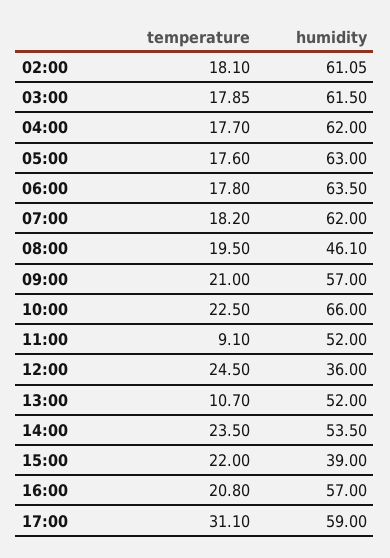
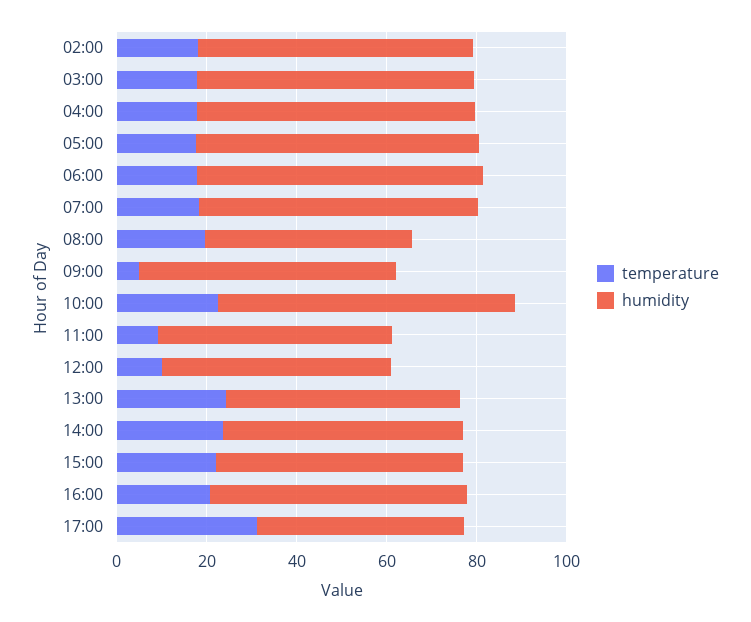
  {
    "temperature": {
      "02:00": 18.1,
      "03:00": 17.85,
      "04:00": 17.7,
      "05:00": 17.6,
      "06:00": 17.8,
      "07:00": 18.2,
      "08:00": 19.5,
-     "09:00": 21,
+     "09:00": 5,
      "10:00": 22.5,
      "11:00": 9.1,
-     "12:00": 24.5,
+     "12:00": 10,
-     "13:00": 10.7,
+     "13:00": 25,
      "14:00": 23.5,
      "15:00": 22,
      "16:00": 20.8,
      "17:00": 31.1
    },
    "humidity": {
      "02:00": 61.05,
      "03:00": 61.5,
      "04:00": 62,
      "05:00": 63,
      "06:00": 63.5,
      "07:00": 62,
      "08:00": 46.1,
      "09:00": 57,
      "10:00": 66,
      "11:00": 52,
-     "12:00": 36,
+     "12:00": 50,
      "13:00": 52,
      "14:00": 53.5,
-     "15:00": 39,
+     "15:00": 55,
      "16:00": 57,
-     "17:00": 59
+     "17:00": 45
    }
  }

